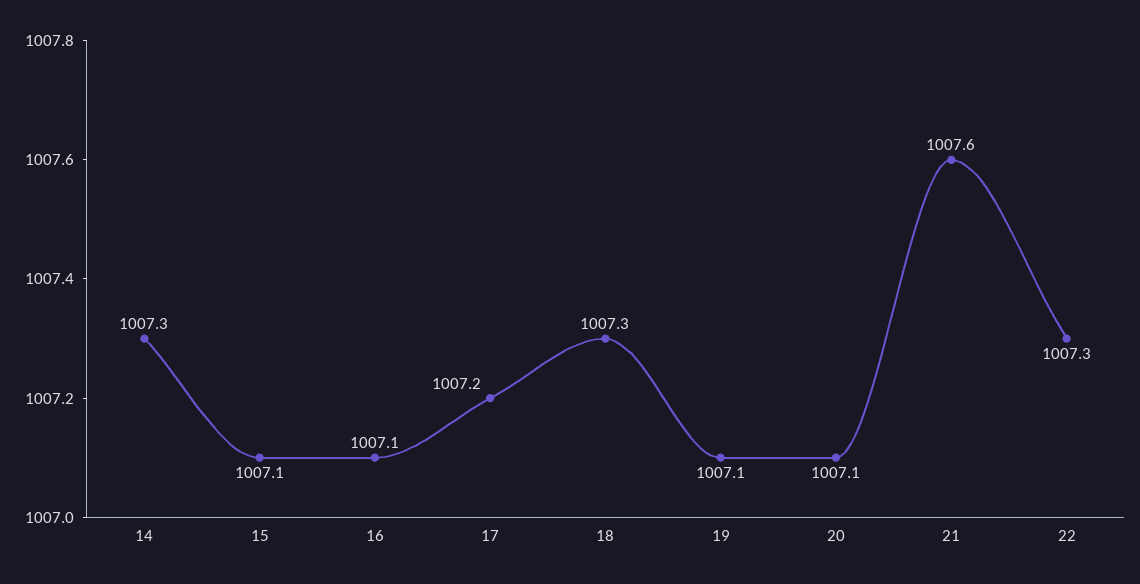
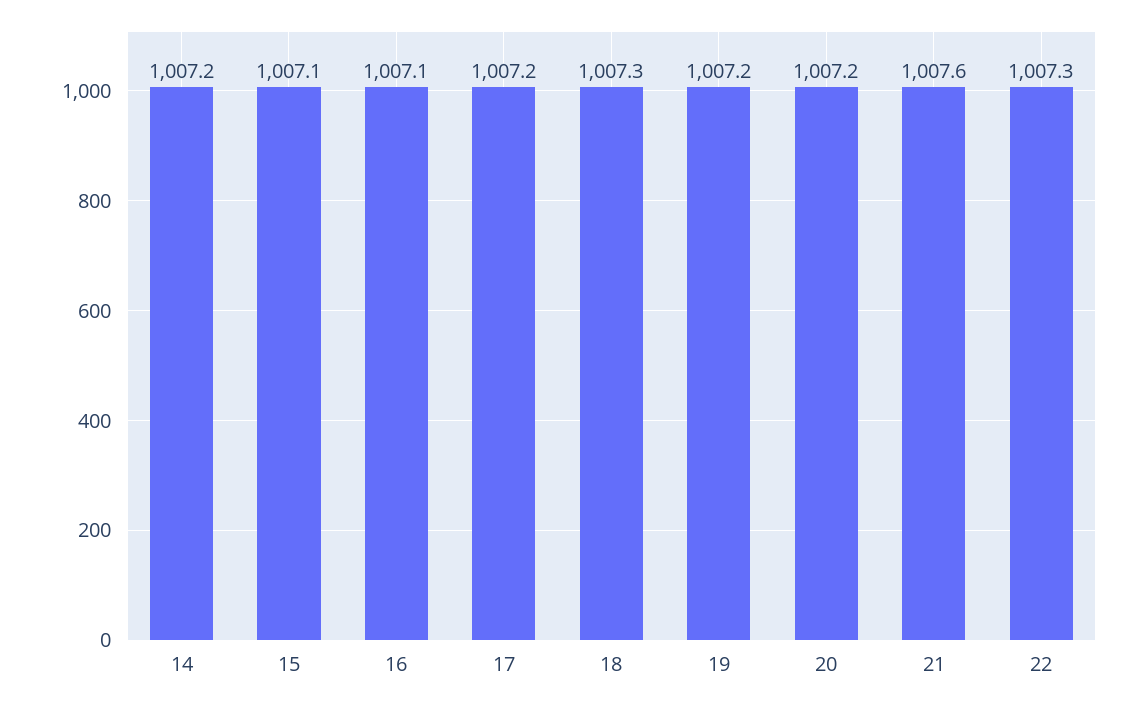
  {
-   "14": 1007.3,
+   "14": 1007.2,
    "15": 1007.1,
    "16": 1007.1,
    "17": 1007.2,
    "18": 1007.3,
-   "19": 1007.1,
+   "19": 1007.2,
-   "20": 1007.1,
+   "20": 1007.2,
    "21": 1007.6,
    "22": 1007.3
  }

